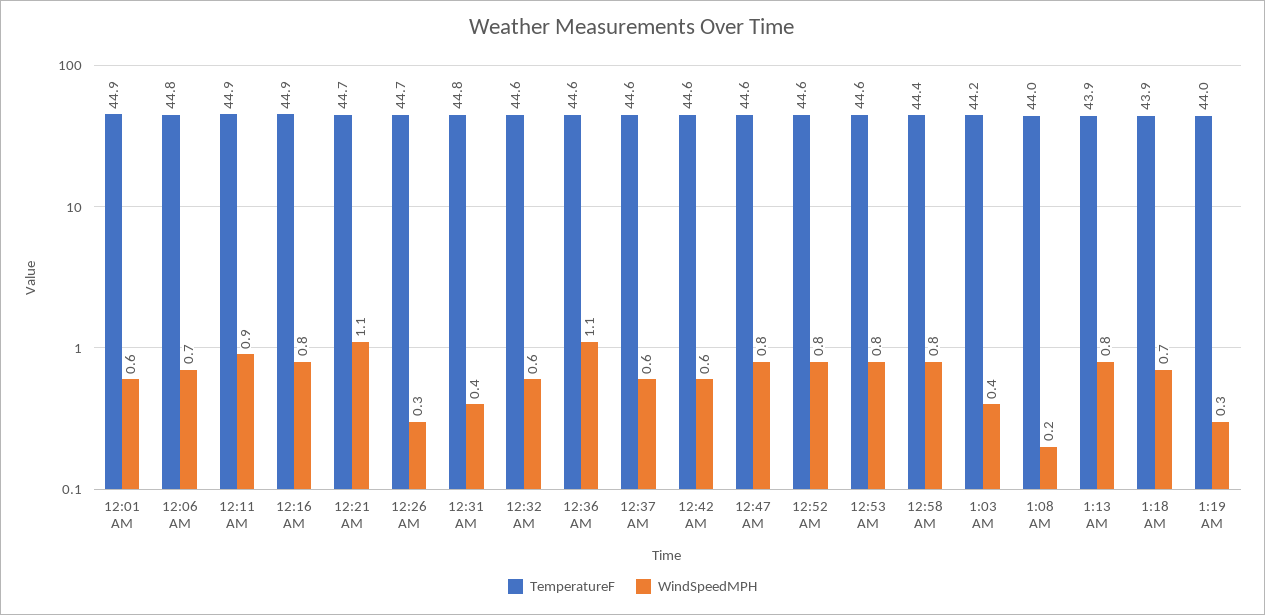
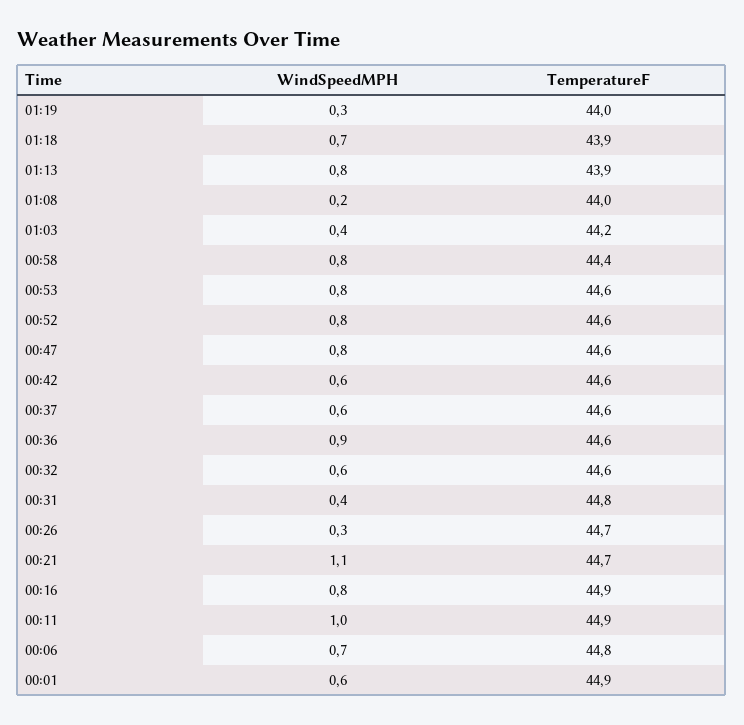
  {
    "TemperatureF": {
      "12:01 AM": 44.9,
      "12:06 AM": 44.8,
      "12:11 AM": 44.9,
      "12:16 AM": 44.9,
      "12:21 AM": 44.7,
      "12:26 AM": 44.7,
      "12:31 AM": 44.8,
      "12:32 AM": 44.6,
      "12:36 AM": 44.6,
      "12:37 AM": 44.6,
      "12:42 AM": 44.6,
      "12:47 AM": 44.6,
      "12:52 AM": 44.6,
      "12:53 AM": 44.6,
      "12:58 AM": 44.4,
      "1:03 AM": 44.2,
      "1:08 AM": 44,
      "1:13 AM": 43.9,
      "1:18 AM": 43.9,
      "1:19 AM": 44
    },
    "WindSpeedMPH": {
      "12:01 AM": 0.6,
      "12:06 AM": 0.7,
-     "12:11 AM": 0.9,
+     "12:11 AM": 1,
      "12:16 AM": 0.8,
      "12:21 AM": 1.1,
      "12:26 AM": 0.3,
      "12:31 AM": 0.4,
      "12:32 AM": 0.6,
-     "12:36 AM": 1.1,
+     "12:36 AM": 0.9,
      "12:37 AM": 0.6,
      "12:42 AM": 0.6,
      "12:47 AM": 0.8,
      "12:52 AM": 0.8,
      "12:53 AM": 0.8,
      "12:58 AM": 0.8,
      "1:03 AM": 0.4,
      "1:08 AM": 0.2,
      "1:13 AM": 0.8,
      "1:18 AM": 0.7,
      "1:19 AM": 0.3
    }
  }

